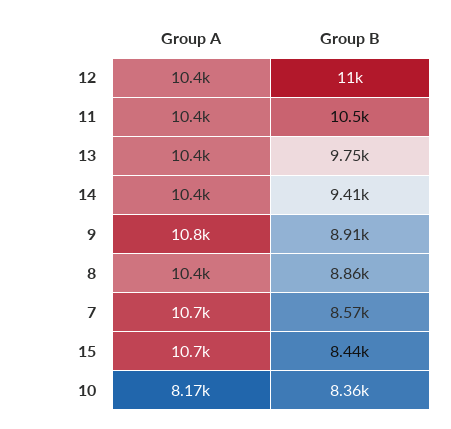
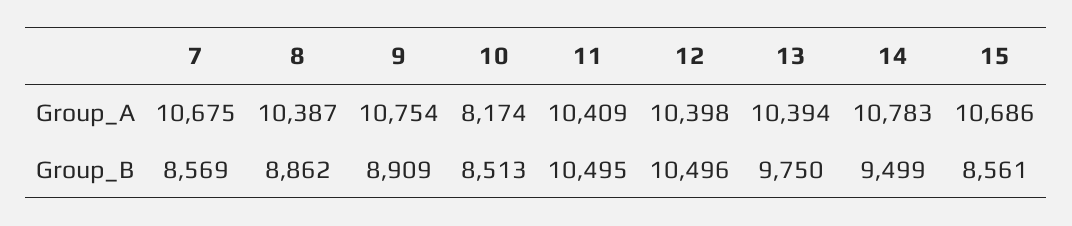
  {
    "Group A": {
      "12": 10398,
      "11": 10409,
      "13": 10394,
-     "14": 10400,
+     "14": 10783,
      "9": 10754,
      "8": 10387,
      "7": 10675,
      "15": 10686,
      "10": 8174
    },
    "Group B": {
-     "12": 11000,
+     "12": 10496,
      "11": 10495,
      "13": 9750,
-     "14": 9410,
+     "14": 9499,
      "9": 8909,
      "8": 8862,
      "7": 8569,
-     "15": 8440,
+     "15": 8561,
-     "10": 8360
+     "10": 8513
    }
  }

